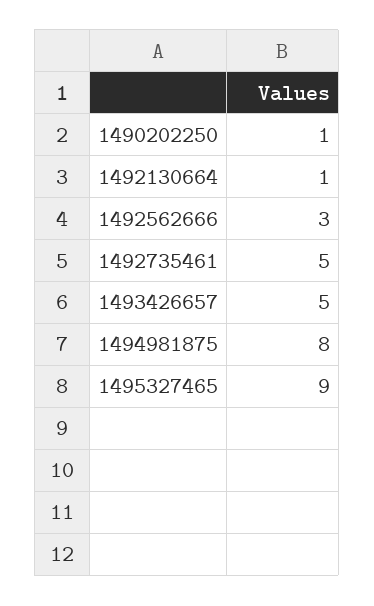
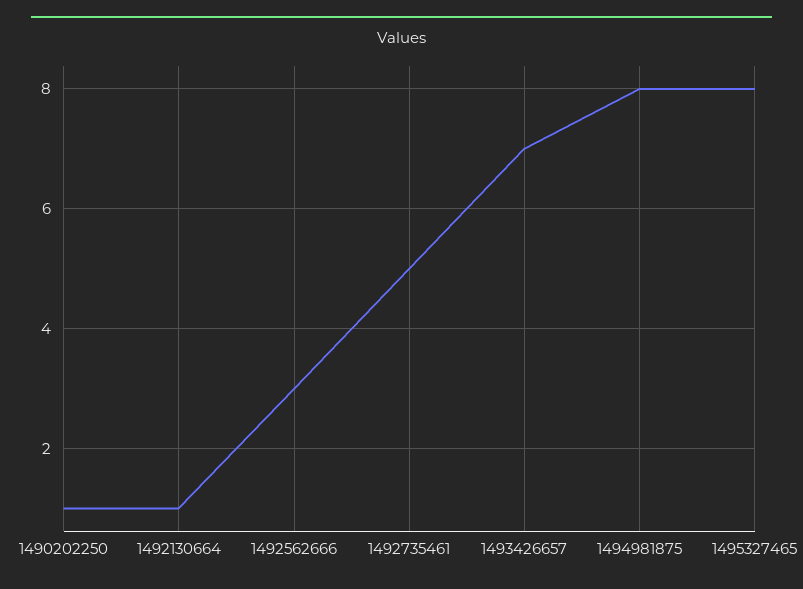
  {
    "1490202250": 1,
    "1492130664": 1,
    "1492562666": 3,
    "1492735461": 5,
-   "1493426657": 5,
+   "1493426657": 7,
    "1494981875": 8,
-   "1495327465": 9
+   "1495327465": 8
  }

